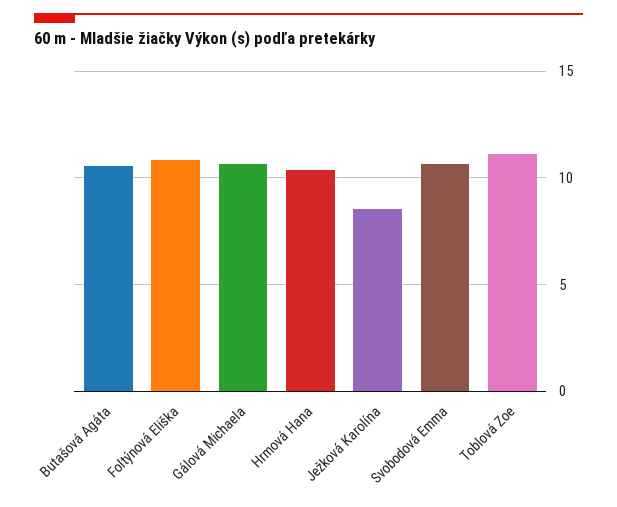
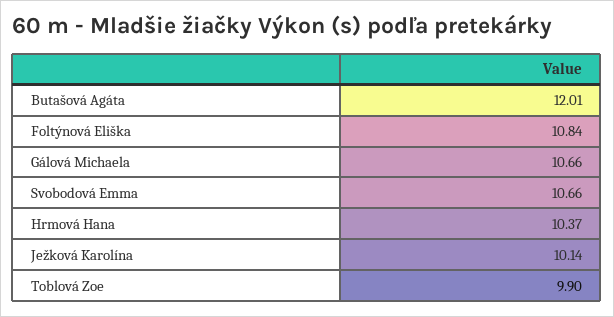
  {
-   "Butašová Agáta": 10.5,
+   "Butašová Agáta": 12.01,
    "Foltýnová Eliška": 10.84,
    "Gálová Michaela": 10.66,
    "Hrmová Hana": 10.37,
-   "Ježková Karolína": 8.5,
+   "Ježková Karolína": 10.14,
    "Svobodová Emma": 10.66,
-   "Toblová Zoe": 11
+   "Toblová Zoe": 9.9
  }

